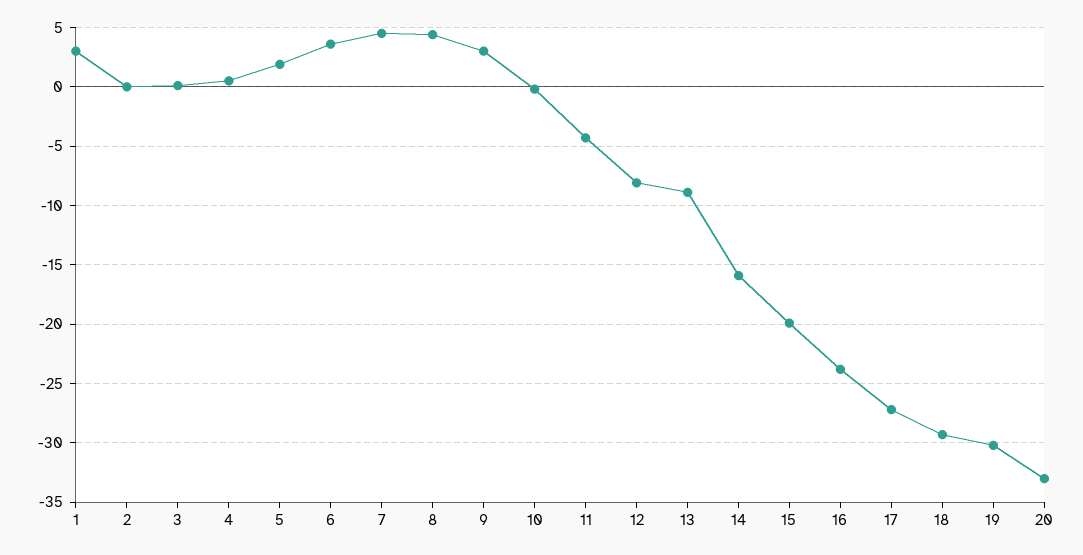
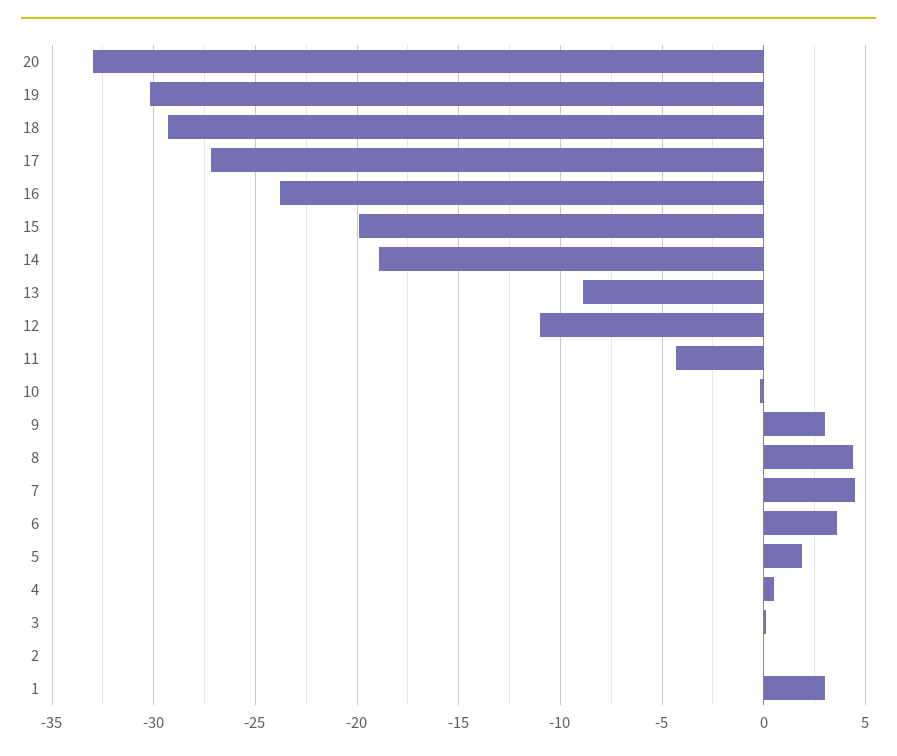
  {
    "1": 3,
    "2": 0,
    "3": 0,
    "4": 0.5,
    "5": 2,
    "6": 3.5,
    "7": 4.5,
    "8": 4.5,
    "9": 3,
    "10": 0,
    "11": -4.5,
-   "12": -8,
+   "12": -11,
    "13": -9,
-   "14": -16,
+   "14": -19,
    "15": -20,
    "16": -24,
    "17": -27,
    "18": -29.5,
    "19": -30,
    "20": -33
  }

